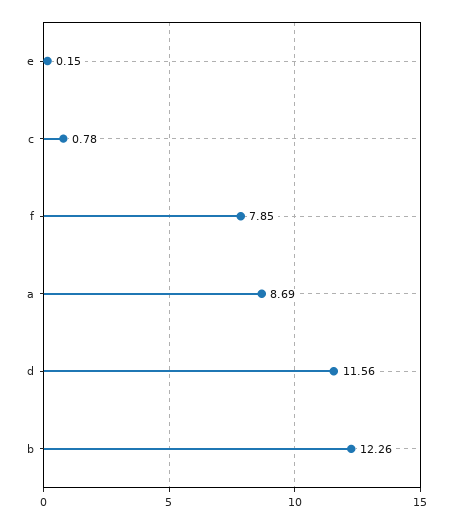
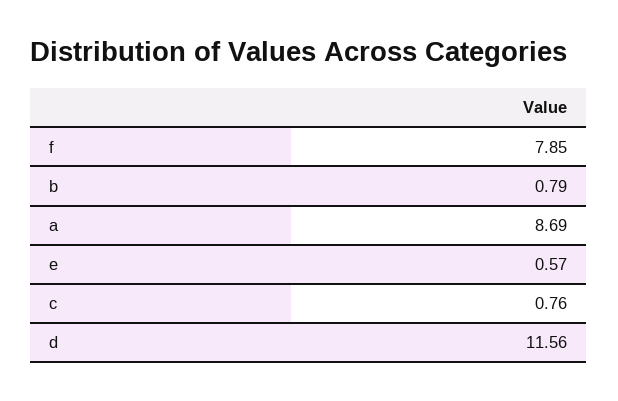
  {
-   "e": 0.15,
+   "e": 0.57,
-   "c": 0.78,
+   "c": 0.76,
    "f": 7.85,
    "a": 8.69,
    "d": 11.56,
-   "b": 12.26
+   "b": 0.79
  }

